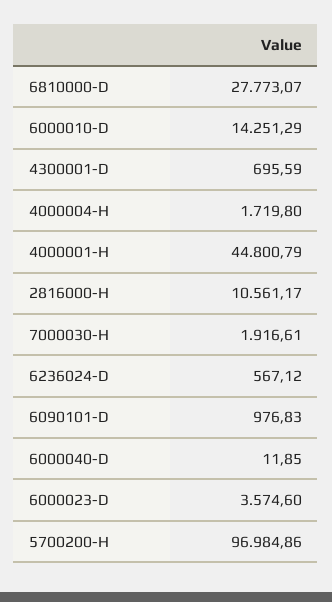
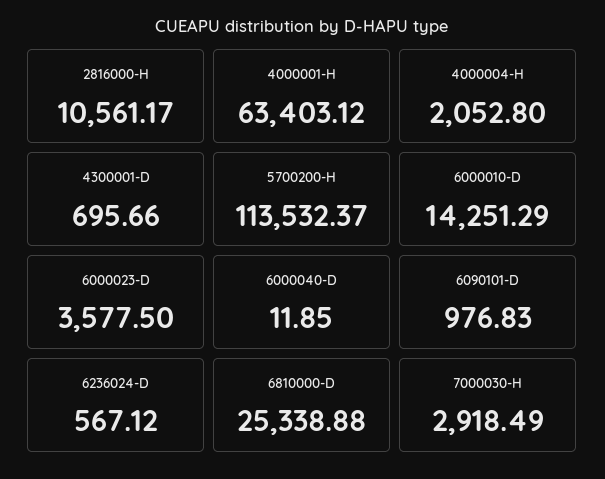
  {
-   "6810000-D": 27773.07,
+   "6810000-D": 25338.88,
    "6000010-D": 14251.29,
-   "4300001-D": 695.59,
+   "4300001-D": 695.66,
-   "4000004-H": 1719.8,
+   "4000004-H": 2052.8,
-   "4000001-H": 44800.79,
+   "4000001-H": 63403.12,
    "2816000-H": 10561.17,
-   "7000030-H": 1916.61,
+   "7000030-H": 2918.49,
    "6236024-D": 567.12,
    "6090101-D": 976.83,
    "6000040-D": 11.85,
-   "6000023-D": 3574.6,
+   "6000023-D": 3577.5,
-   "5700200-H": 96984.86
+   "5700200-H": 113532.37
  }

